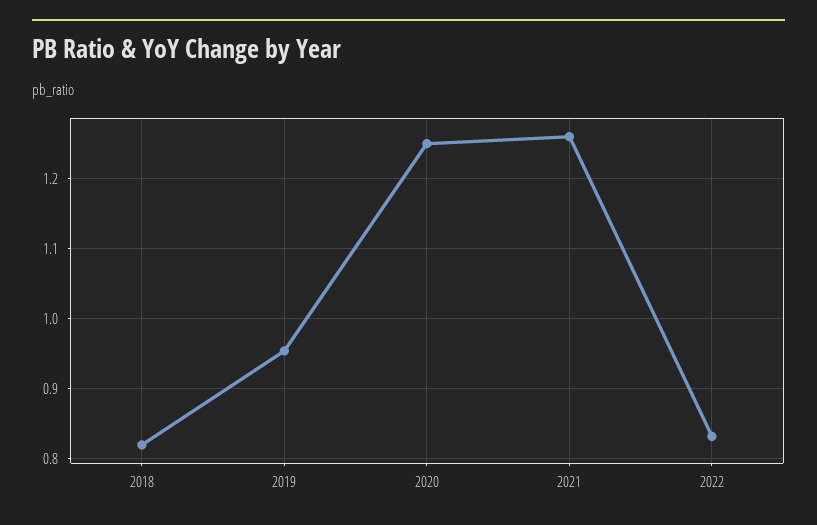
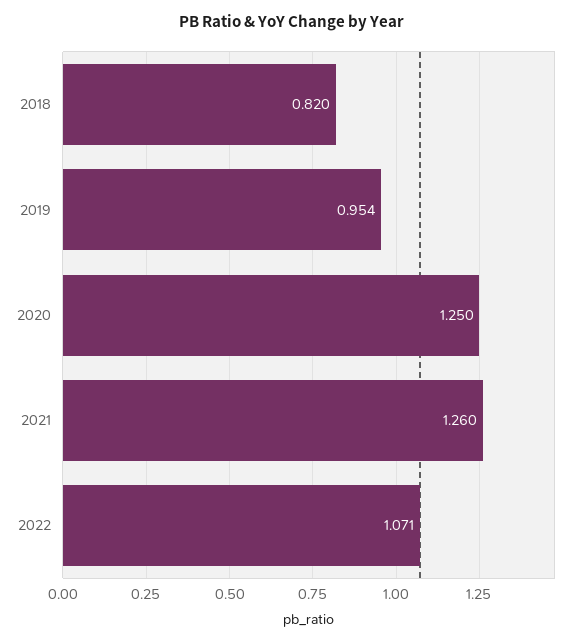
  {
    "2018": 0.82,
    "2019": 0.954,
    "2020": 1.25,
    "2021": 1.26,
-   "2022": 0.83
+   "2022": 1.071
  }

